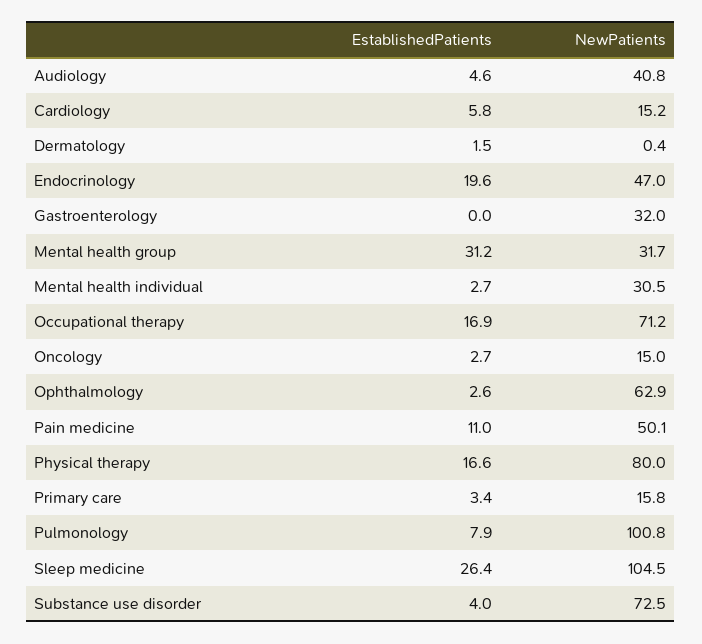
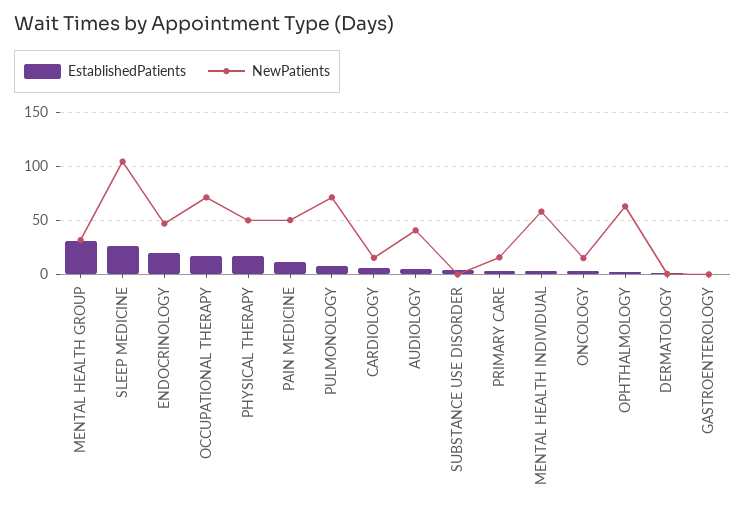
  {
    "EstablishedPatients": {
      "Audiology": 4.6,
      "Cardiology": 5.8,
      "Dermatology": 1.5,
      "Endocrinology": 19.6,
      "Gastroenterology": 0,
      "Mental health group": 31.2,
      "Mental health individual": 2.7,
      "Occupational therapy": 16.9,
      "Oncology": 2.7,
      "Ophthalmology": 2.6,
      "Pain medicine": 11,
      "Physical therapy": 16.6,
      "Primary care": 3.4,
      "Pulmonology": 7.9,
      "Sleep medicine": 26.4,
      "Substance use disorder": 4
    },
    "NewPatients": {
      "Audiology": 40.8,
      "Cardiology": 15.2,
      "Dermatology": 0.4,
      "Endocrinology": 47,
-     "Gastroenterology": 32,
+     "Gastroenterology": 0,
      "Mental health group": 31.7,
-     "Mental health individual": 30.5,
+     "Mental health individual": 60,
      "Occupational therapy": 71.2,
      "Oncology": 15,
      "Ophthalmology": 62.9,
      "Pain medicine": 50.1,
-     "Physical therapy": 80,
+     "Physical therapy": 50,
      "Primary care": 15.8,
-     "Pulmonology": 100.8,
+     "Pulmonology": 70,
      "Sleep medicine": 104.5,
-     "Substance use disorder": 72.5
+     "Substance use disorder": 0
    }
  }

